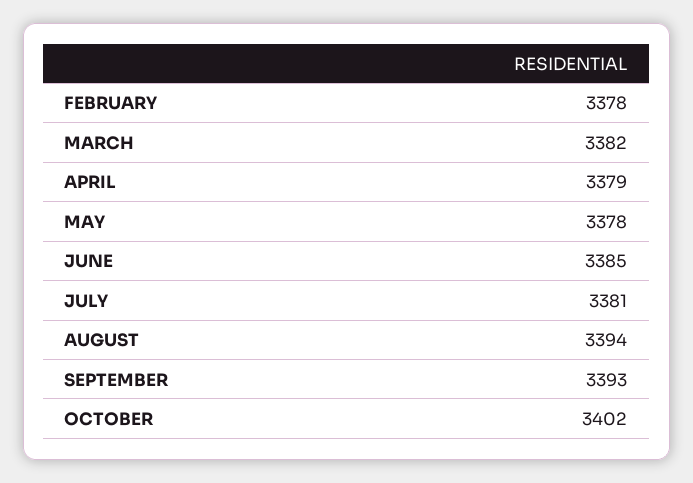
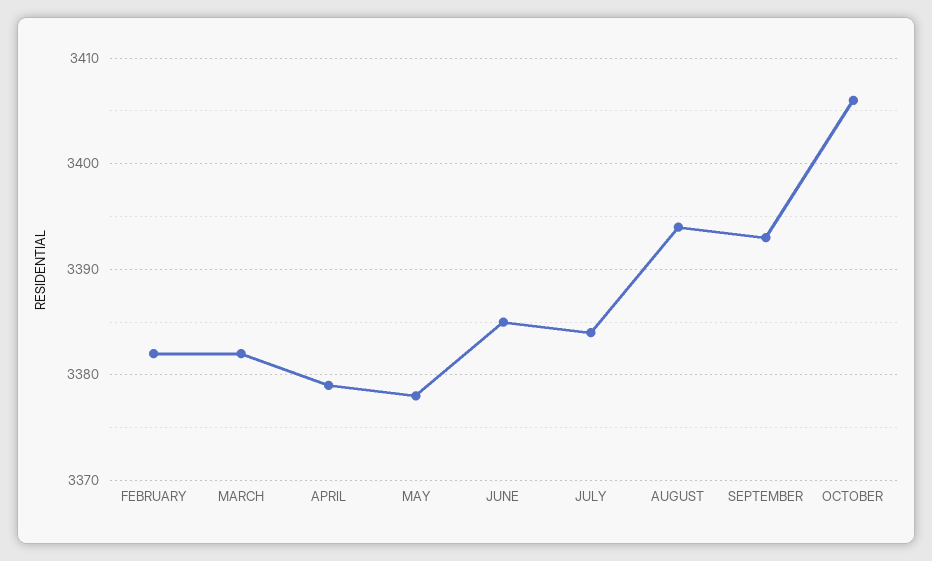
  {
-   "FEBRUARY": 3378,
+   "FEBRUARY": 3382,
    "MARCH": 3382,
    "APRIL": 3379,
    "MAY": 3378,
    "JUNE": 3385,
-   "JULY": 3381,
+   "JULY": 3384,
    "AUGUST": 3394,
    "SEPTEMBER": 3393,
-   "OCTOBER": 3402
+   "OCTOBER": 3406
  }

